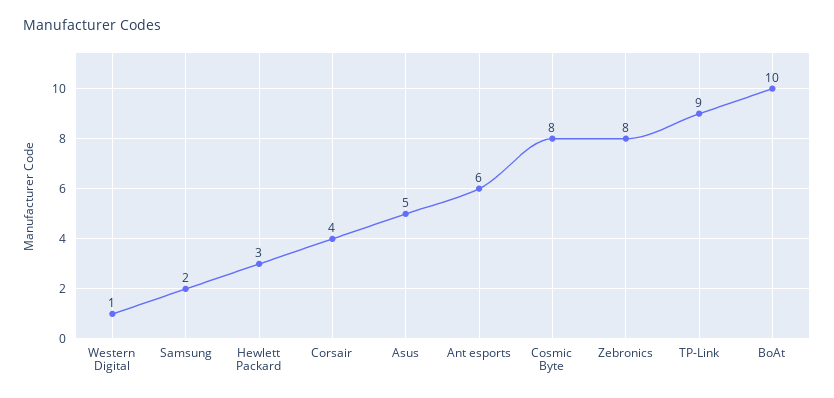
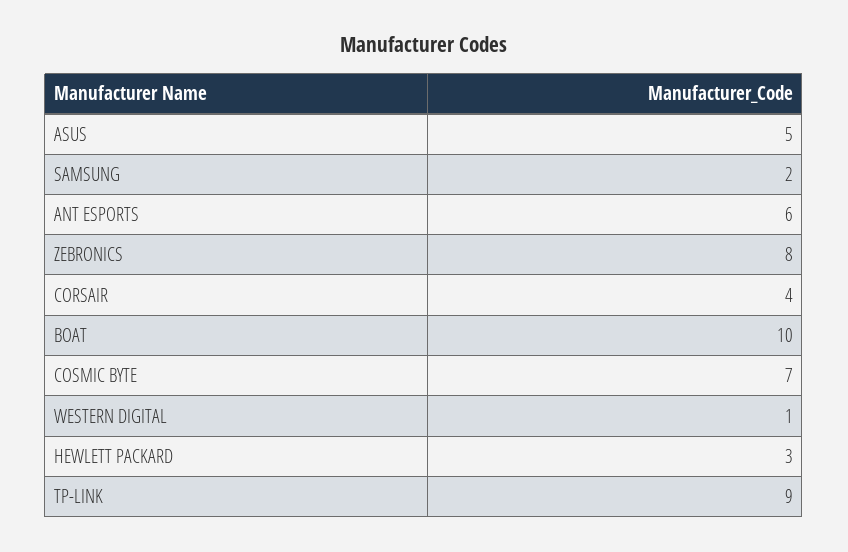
  {
    "Western Digital": 1,
    "Samsung": 2,
    "Hewlett Packard": 3,
    "Corsair": 4,
    "Asus": 5,
    "Ant esports": 6,
-   "Cosmic Byte": 8,
+   "Cosmic Byte": 7,
    "Zebronics": 8,
    "TP-Link": 9,
    "BoAt": 10
  }

